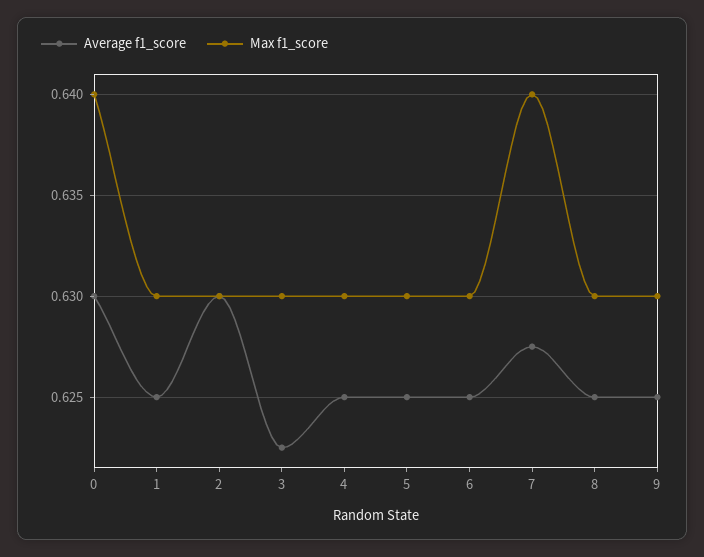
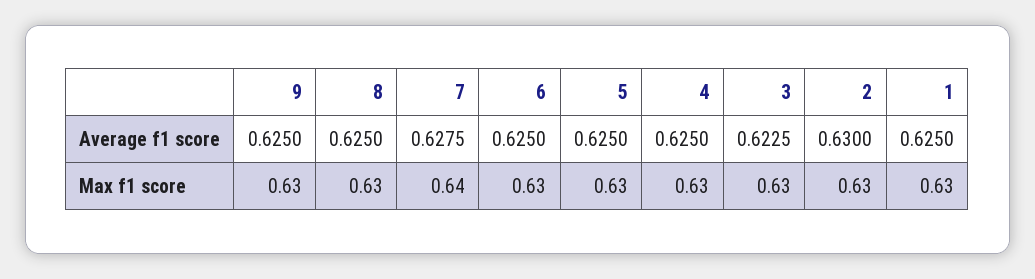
  {
    "Average f1_score": {
-     "0": 0.63,
      "1": 0.625,
      "2": 0.63,
      "3": 0.6225,
      "4": 0.625,
      "5": 0.625,
      "6": 0.625,
      "7": 0.6275,
      "8": 0.625,
      "9": 0.625
    },
    "Max f1_score": {
-     "0": 0.64,
      "1": 0.63,
      "2": 0.63,
      "3": 0.63,
      "4": 0.63,
      "5": 0.63,
      "6": 0.63,
      "7": 0.64,
      "8": 0.63,
      "9": 0.63
    }
  }

